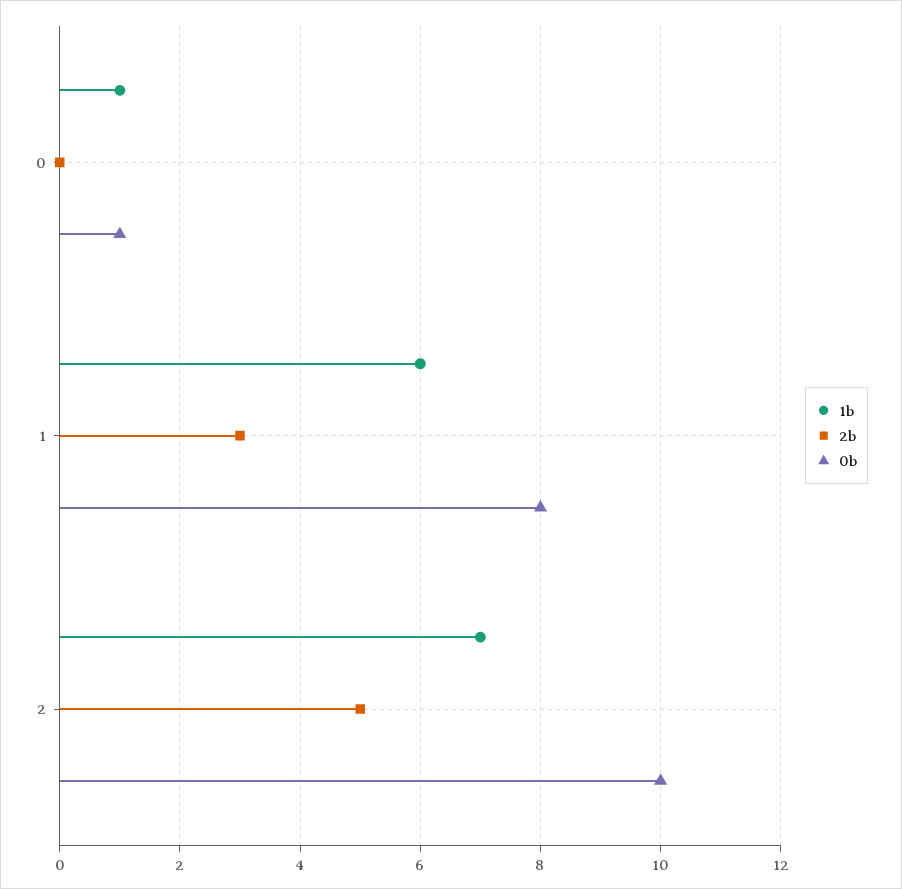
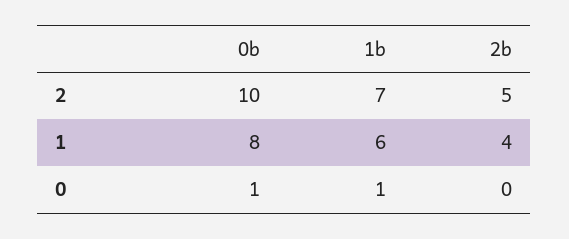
  {
    "1b": {
      "0": 1,
      "1": 6,
      "2": 7
    },
    "2b": {
      "0": 0,
-     "1": 3,
+     "1": 4,
      "2": 5
    },
    "0b": {
      "0": 1,
      "1": 8,
      "2": 10
    }
  }

